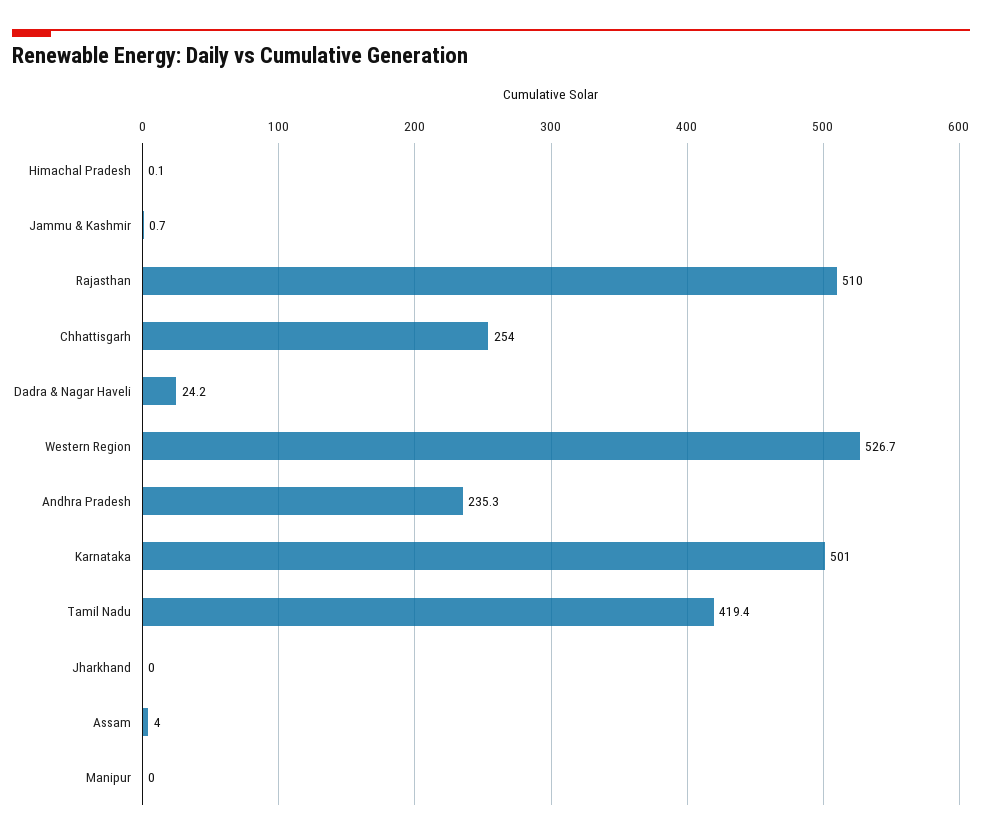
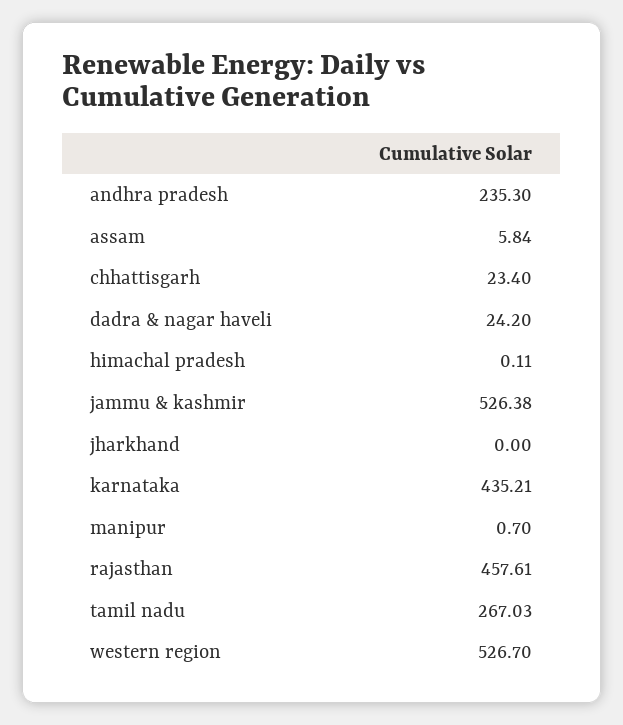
  {
    "Himachal Pradesh": 0.11,
-   "Jammu & Kashmir": 0.7,
+   "Jammu & Kashmir": 526.38,
-   "Rajasthan": 510,
+   "Rajasthan": 457.61,
-   "Chhattisgarh": 254,
+   "Chhattisgarh": 23.4,
    "Dadra & Nagar Haveli": 24.2,
    "Western Region": 526.7,
    "Andhra Pradesh": 235.3,
-   "Karnataka": 501,
+   "Karnataka": 435.21,
-   "Tamil Nadu": 419.4,
+   "Tamil Nadu": 267.03,
    "Jharkhand": 0,
-   "Assam": 4,
+   "Assam": 5.84,
-   "Manipur": 0
+   "Manipur": 0.7
  }

